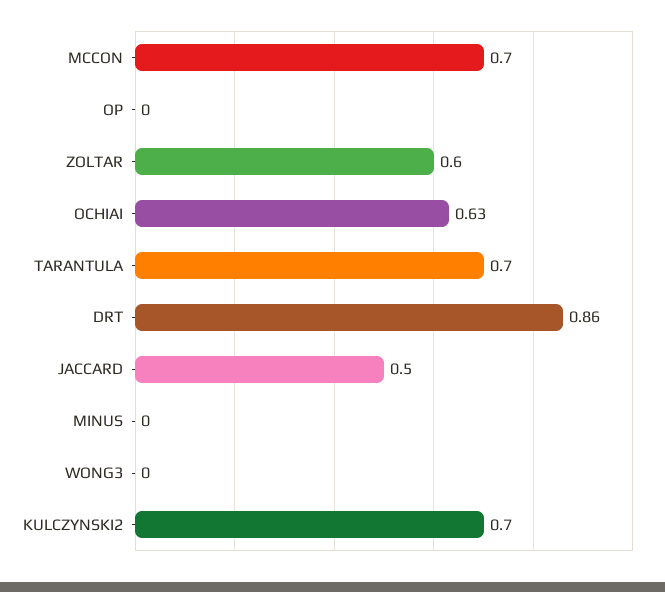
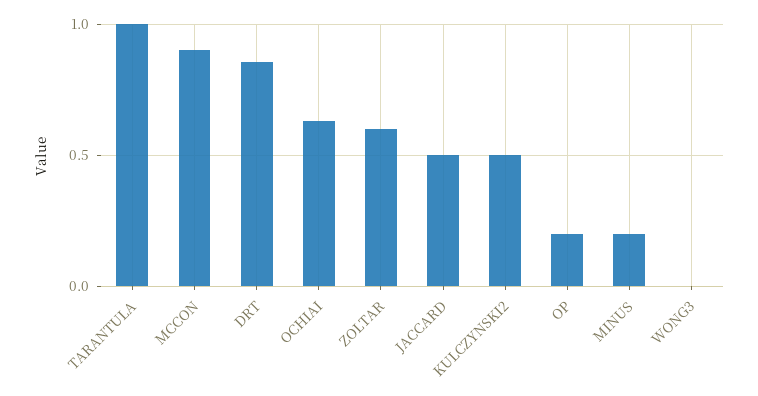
  {
-   "MCCON": 0.7,
+   "MCCON": 0.9,
-   "OP": 0,
+   "OP": 0.2,
    "ZOLTAR": 0.6,
    "OCHIAI": 0.63,
-   "TARANTULA": 0.7,
+   "TARANTULA": 1,
    "DRT": 0.86,
    "JACCARD": 0.5,
-   "MINUS": 0,
+   "MINUS": 0.2,
    "WONG3": 0,
-   "KULCZYNSKI2": 0.7
+   "KULCZYNSKI2": 0.5
  }

